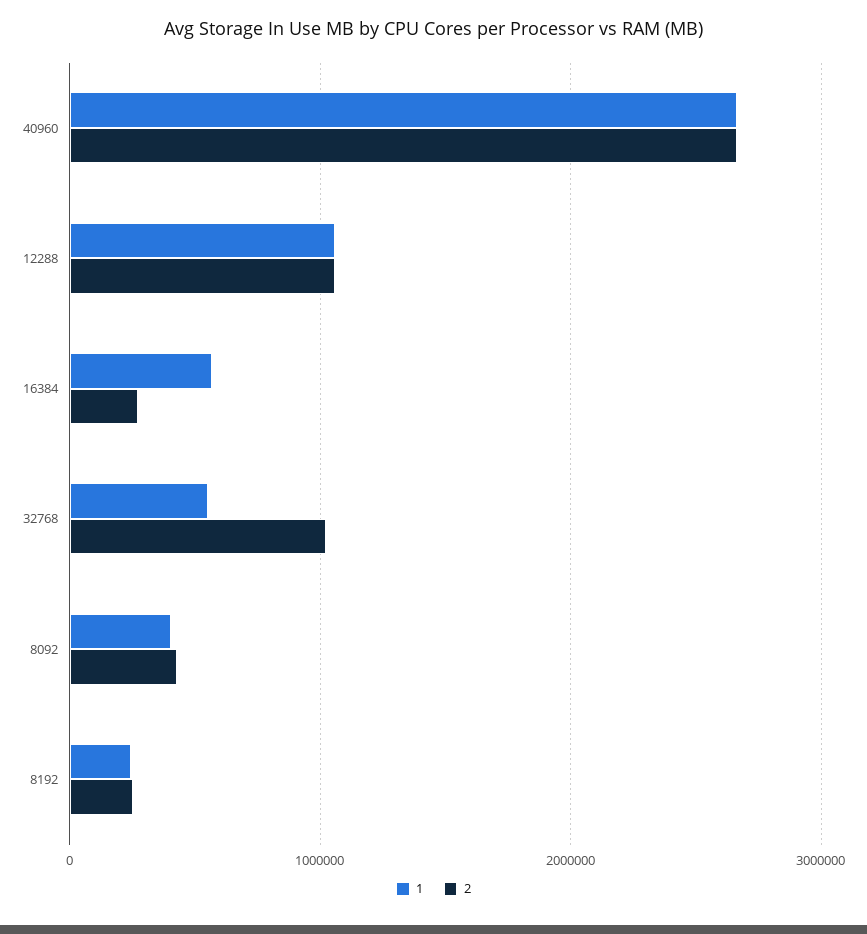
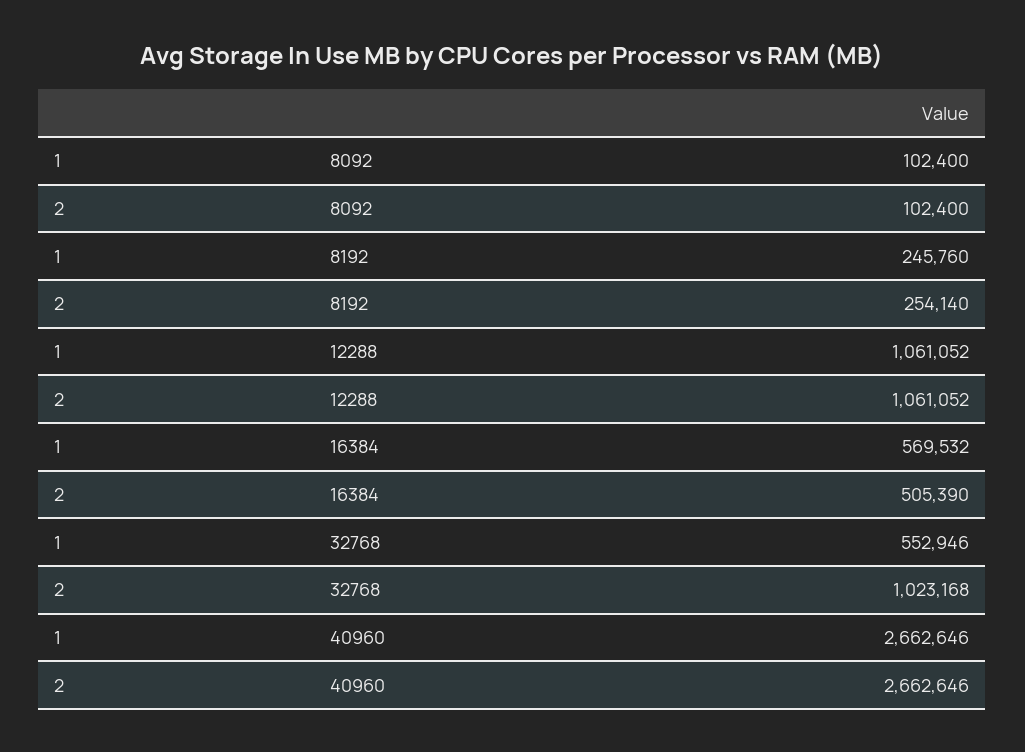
  {
    "1": {
      "40960": 2662646,
      "12288": 1061052,
      "16384": 569532,
      "32768": 552946,
-     "8092": 400000,
+     "8092": 102400,
      "8192": 245760
    },
    "2": {
      "40960": 2662646,
      "12288": 1061052,
-     "16384": 300000,
+     "16384": 505390,
      "32768": 1023168,
-     "8092": 400000,
+     "8092": 102400,
      "8192": 254140
    }
  }

